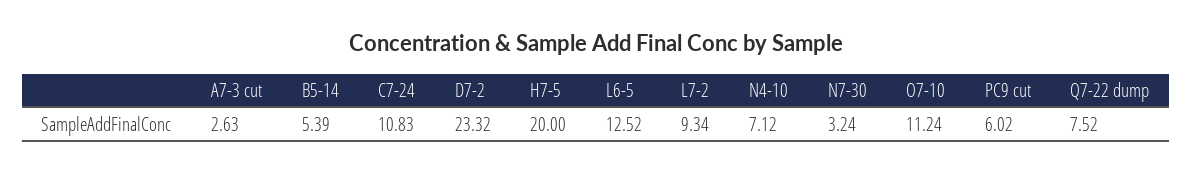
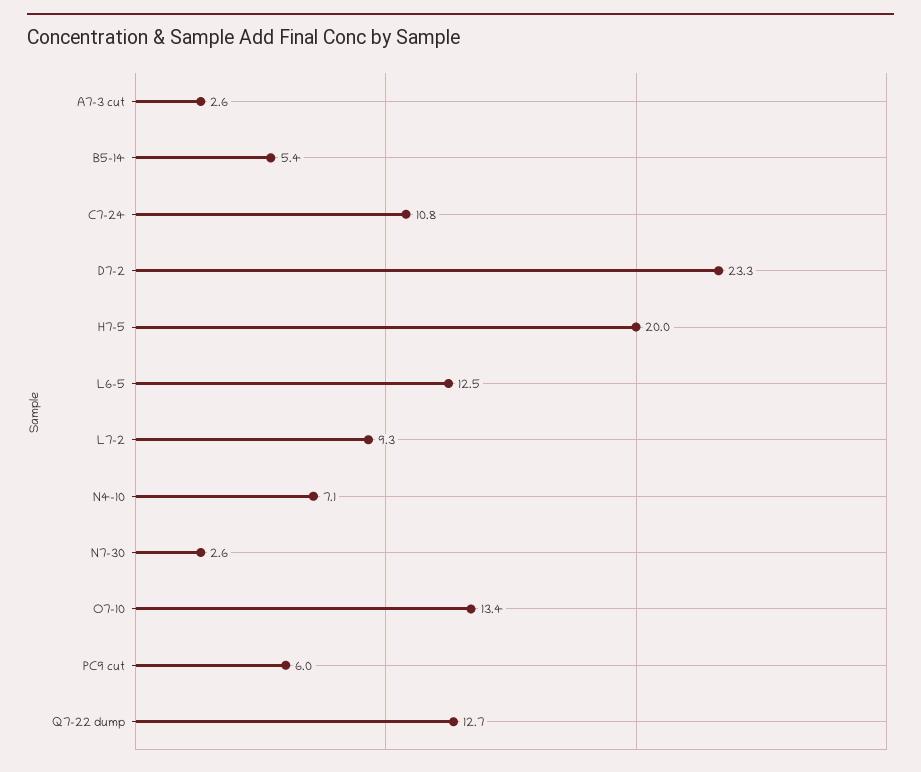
  {
    "A7-3 cut": 2.63,
    "B5-14": 5.39,
    "C7-24": 10.83,
    "D7-2": 23.32,
    "H7-5": 20,
    "L6-5": 12.52,
    "L7-2": 9.34,
    "N4-10": 7.12,
-   "N7-30": 3.24,
+   "N7-30": 2.6,
-   "O7-10": 11.24,
+   "O7-10": 13.4,
    "PC9 cut": 6.02,
-   "Q7-22 dump": 7.52
+   "Q7-22 dump": 12.7
  }

